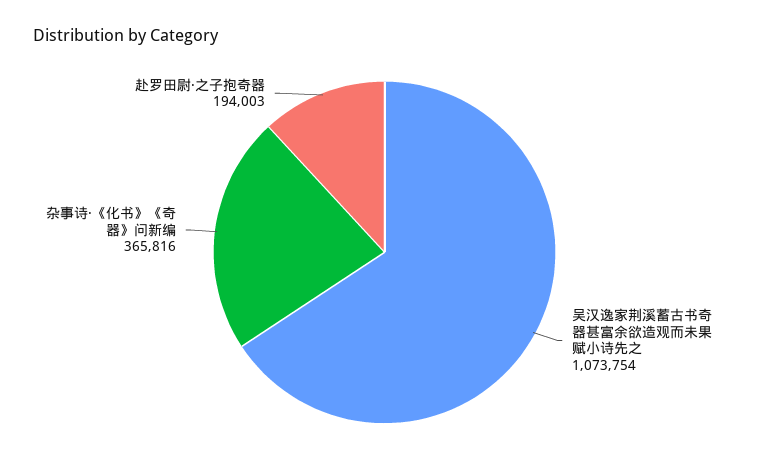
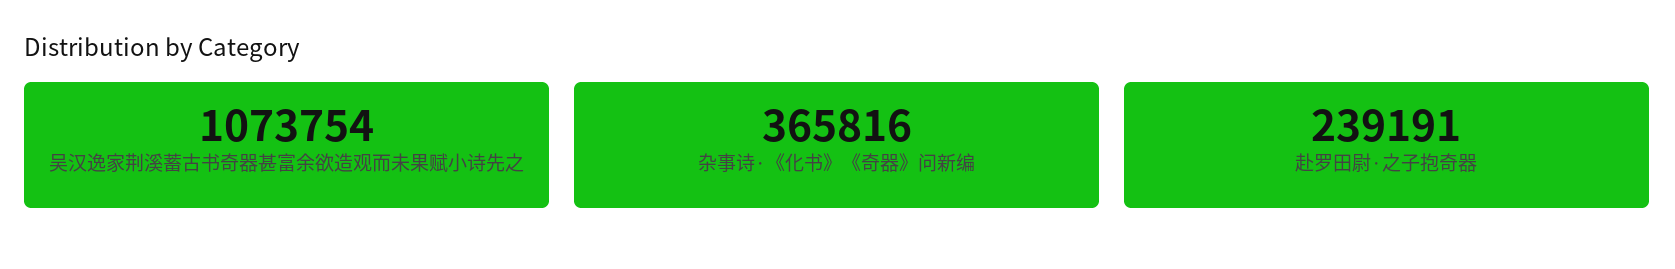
  {
    "吴汉逸家荆溪蓄古书奇器甚富余欲造观而未果赋小诗先之": 1073754,
    "杂事诗·《化书》《奇器》问新编": 365816,
-   "赴罗田尉·之子抱奇器": 194003
+   "赴罗田尉·之子抱奇器": 239191
  }

